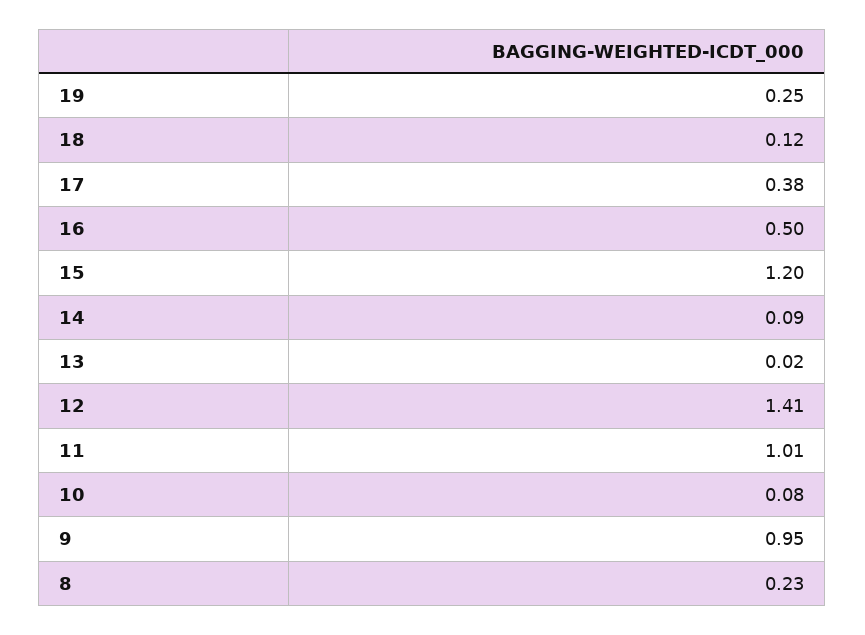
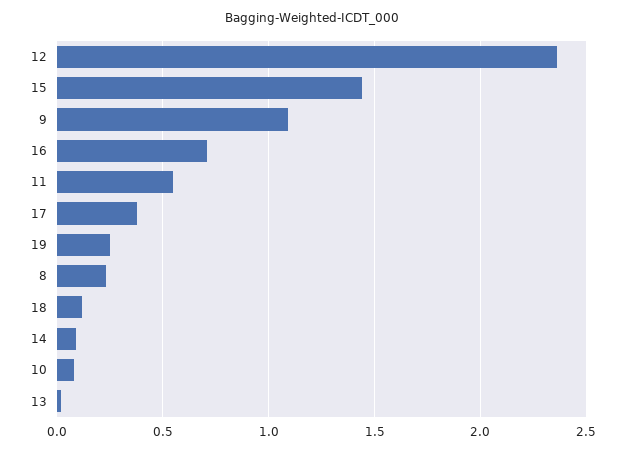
  {
    "19": 0.25,
    "18": 0.12,
    "17": 0.38,
-   "16": 0.5,
+   "16": 0.7,
-   "15": 1.2,
+   "15": 1.45,
    "14": 0.09,
    "13": 0.02,
-   "12": 1.41,
+   "12": 2.35,
-   "11": 1.01,
+   "11": 0.55,
    "10": 0.08,
-   "9": 0.95,
+   "9": 1.1,
    "8": 0.23
  }

